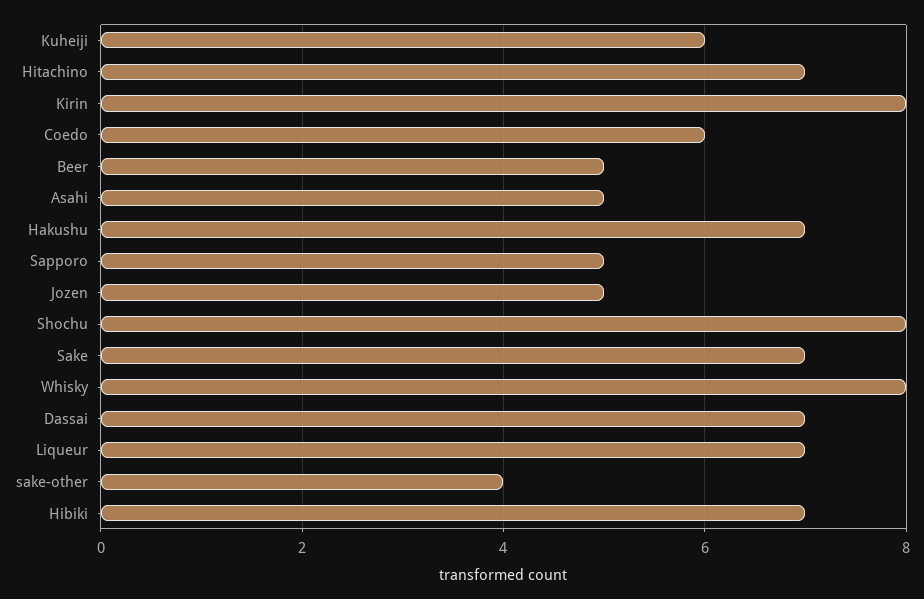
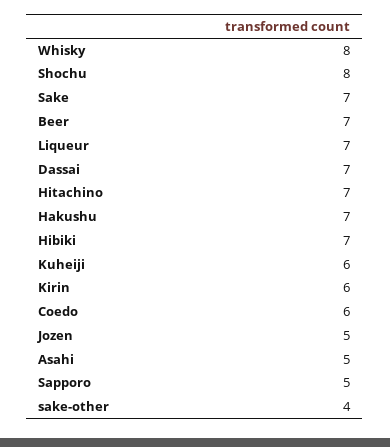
  {
    "Kuheiji": 6,
    "Hitachino": 7,
-   "Kirin": 8,
+   "Kirin": 6,
    "Coedo": 6,
-   "Beer": 5,
+   "Beer": 7,
    "Asahi": 5,
    "Hakushu": 7,
    "Sapporo": 5,
    "Jozen": 5,
    "Shochu": 8,
    "Sake": 7,
    "Whisky": 8,
    "Dassai": 7,
    "Liqueur": 7,
    "sake-other": 4,
    "Hibiki": 7
  }

